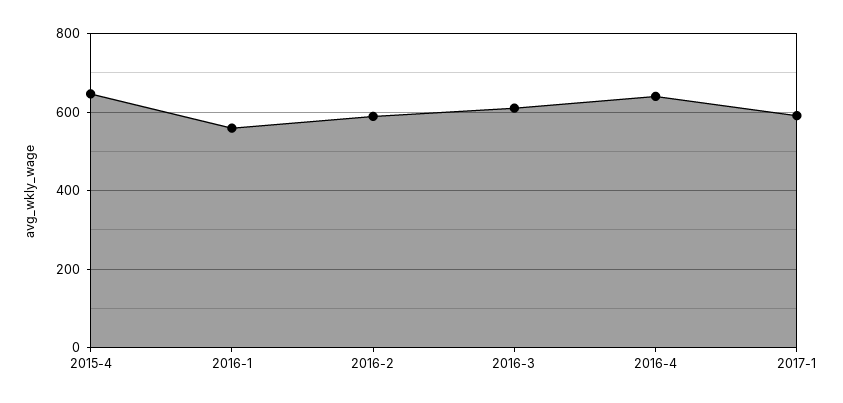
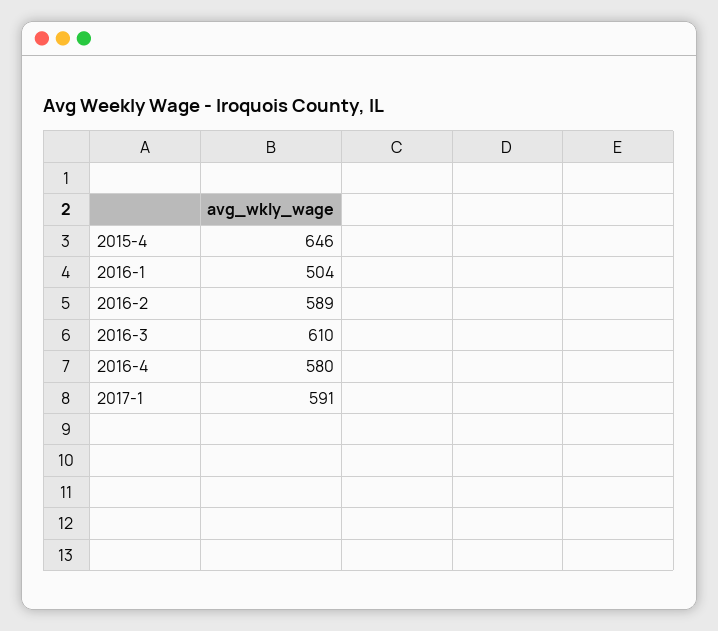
  {
    "2015-4": 646,
-   "2016-1": 560,
+   "2016-1": 504,
    "2016-2": 589,
    "2016-3": 610,
-   "2016-4": 640,
+   "2016-4": 580,
    "2017-1": 591
  }

